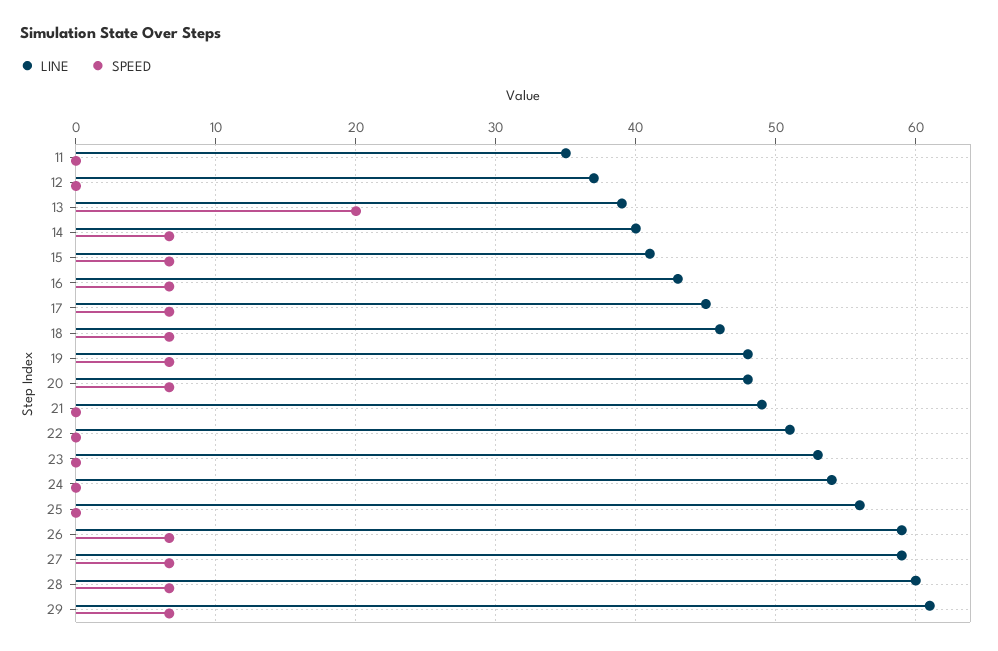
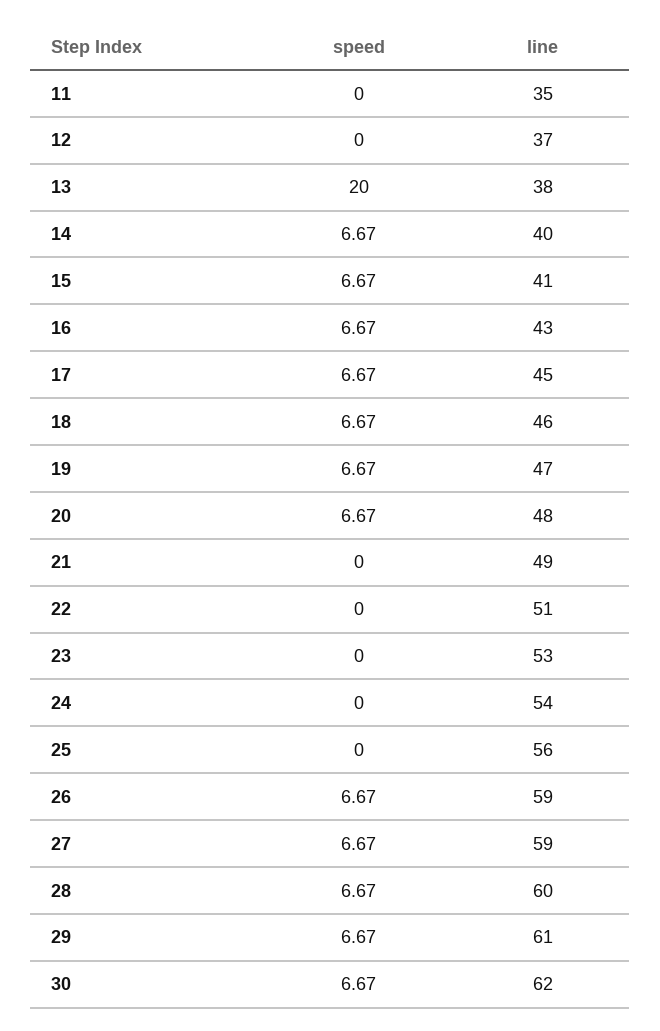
  {
    "LINE": {
      "11": 35,
      "12": 37,
-     "13": 39,
+     "13": 38,
      "14": 40,
      "15": 41,
      "16": 43,
      "17": 45,
      "18": 46,
-     "19": 48,
+     "19": 47,
      "20": 48,
      "21": 49,
      "22": 51,
      "23": 53,
      "24": 54,
      "25": 56,
      "26": 59,
      "27": 59,
      "28": 60,
-     "29": 61
+     "29": 61,
+     "30": 62
    },
    "SPEED": {
      "11": 0,
      "12": 0,
      "13": 20,
      "14": 6.67,
      "15": 6.67,
      "16": 6.67,
      "17": 6.67,
      "18": 6.67,
      "19": 6.67,
      "20": 6.67,
      "21": 0,
      "22": 0,
      "23": 0,
      "24": 0,
      "25": 0,
      "26": 6.67,
      "27": 6.67,
      "28": 6.67,
-     "29": 6.67
+     "29": 6.67,
+     "30": 6.67
    }
  }

